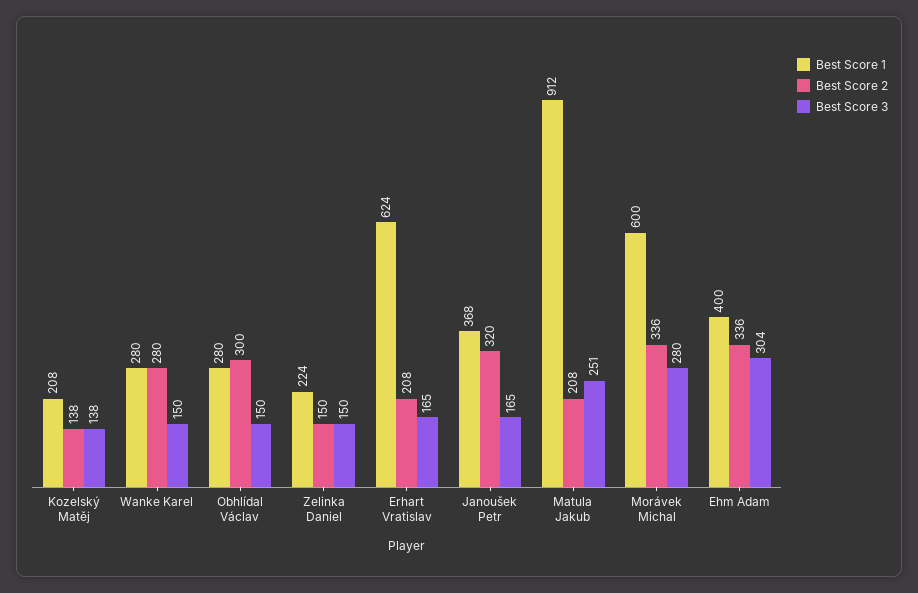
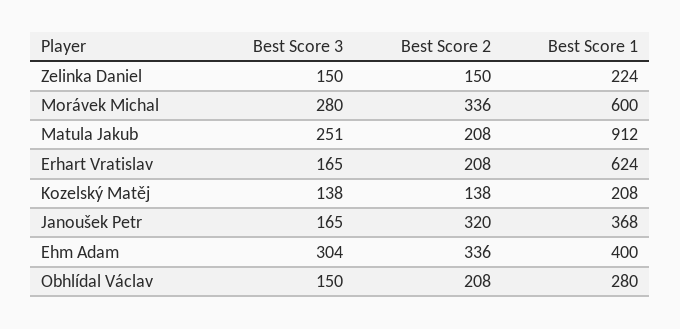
  {
    "Best Score 1": {
      "Kozelský Matěj": 208,
-     "Wanke Karel": 280,
      "Obhlídal Václav": 280,
      "Zelinka Daniel": 224,
      "Erhart Vratislav": 624,
      "Janoušek Petr": 368,
      "Matula Jakub": 912,
      "Morávek Michal": 600,
      "Ehm Adam": 400
    },
    "Best Score 2": {
      "Kozelský Matěj": 138,
-     "Wanke Karel": 280,
-     "Obhlídal Václav": 300,
+     "Obhlídal Václav": 208,
      "Zelinka Daniel": 150,
      "Erhart Vratislav": 208,
      "Janoušek Petr": 320,
      "Matula Jakub": 208,
      "Morávek Michal": 336,
      "Ehm Adam": 336
    },
    "Best Score 3": {
      "Kozelský Matěj": 138,
-     "Wanke Karel": 150,
      "Obhlídal Václav": 150,
      "Zelinka Daniel": 150,
      "Erhart Vratislav": 165,
      "Janoušek Petr": 165,
      "Matula Jakub": 251,
      "Morávek Michal": 280,
      "Ehm Adam": 304
    }
  }

